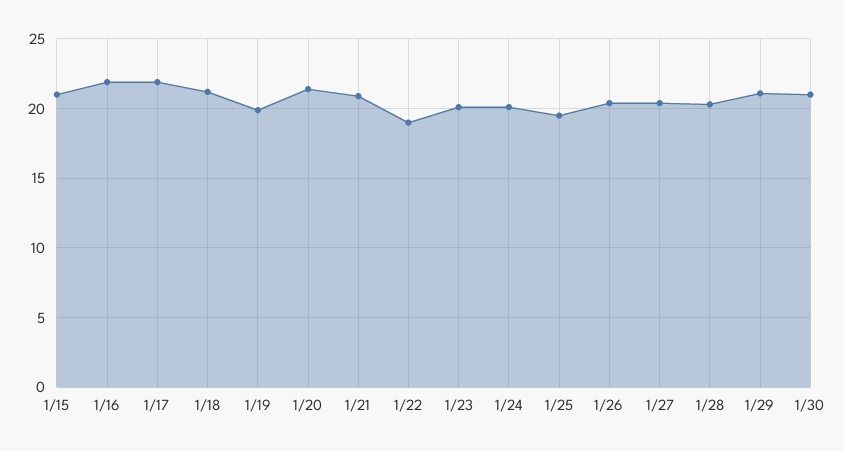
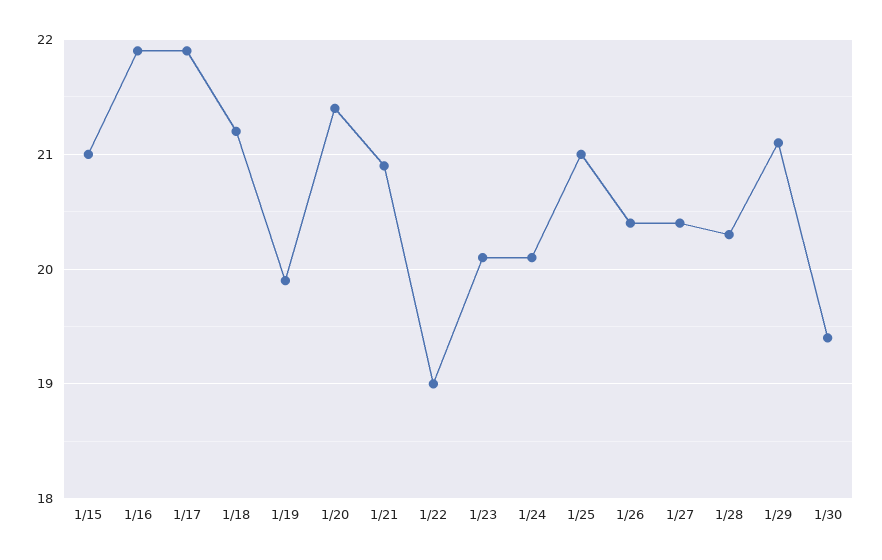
  {
    "1/15": 21,
    "1/16": 21.9,
    "1/17": 21.9,
    "1/18": 21.2,
    "1/19": 19.9,
    "1/20": 21.4,
    "1/21": 20.9,
    "1/22": 19,
    "1/23": 20.1,
    "1/24": 20.1,
-   "1/25": 19.5,
+   "1/25": 21,
    "1/26": 20.4,
    "1/27": 20.4,
    "1/28": 20.3,
    "1/29": 21.1,
-   "1/30": 21
+   "1/30": 19.4
  }

